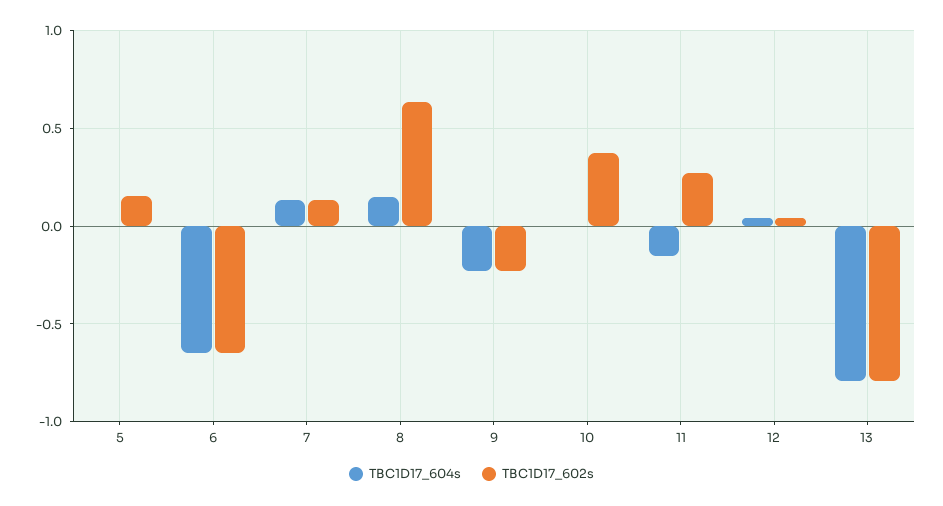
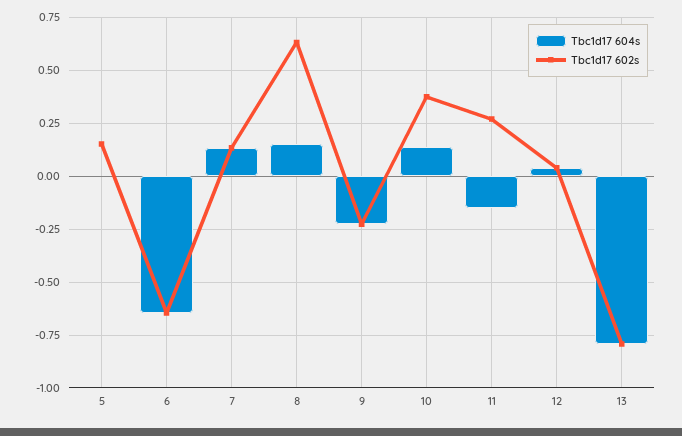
  {
    "TBC1D17_604s": {
      "5": 0,
      "6": -0.65,
      "7": 0.15,
      "8": 0.15,
      "9": -0.25,
-     "10": 0,
+     "10": 0.15,
      "11": -0.15,
      "12": 0.05,
      "13": -0.8
    },
    "TBC1D17_602s": {
      "5": 0.15,
      "6": -0.65,
      "7": 0.15,
      "8": 0.65,
      "9": -0.25,
      "10": 0.4,
      "11": 0.25,
      "12": 0.05,
      "13": -0.8
    }
  }

